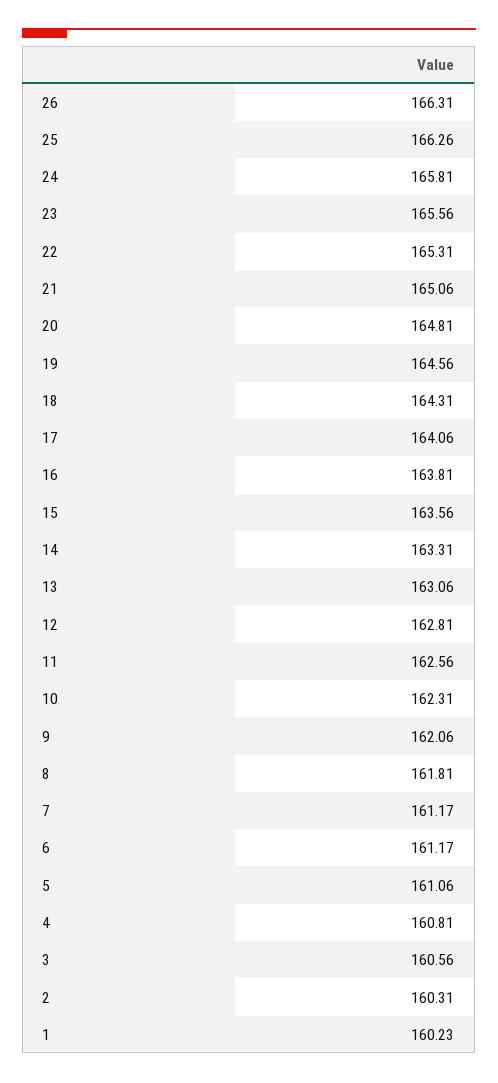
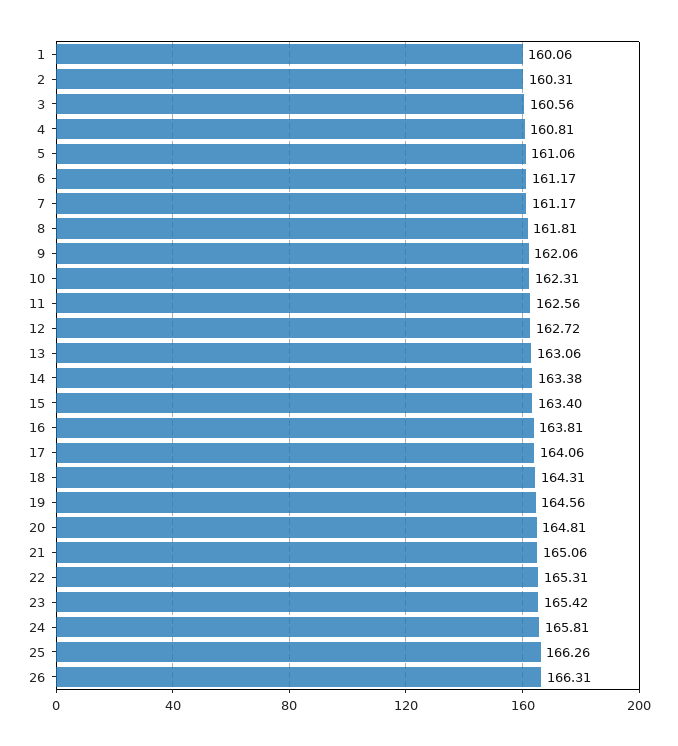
  {
    "26": 166.31,
    "25": 166.26,
    "24": 165.81,
-   "23": 165.56,
+   "23": 165.42,
    "22": 165.31,
    "21": 165.06,
    "20": 164.81,
    "19": 164.56,
    "18": 164.31,
    "17": 164.06,
    "16": 163.81,
-   "15": 163.56,
+   "15": 163.4,
-   "14": 163.31,
+   "14": 163.38,
    "13": 163.06,
-   "12": 162.81,
+   "12": 162.72,
    "11": 162.56,
    "10": 162.31,
    "9": 162.06,
    "8": 161.81,
    "7": 161.17,
    "6": 161.17,
    "5": 161.06,
    "4": 160.81,
    "3": 160.56,
    "2": 160.31,
-   "1": 160.23
+   "1": 160.06
  }

